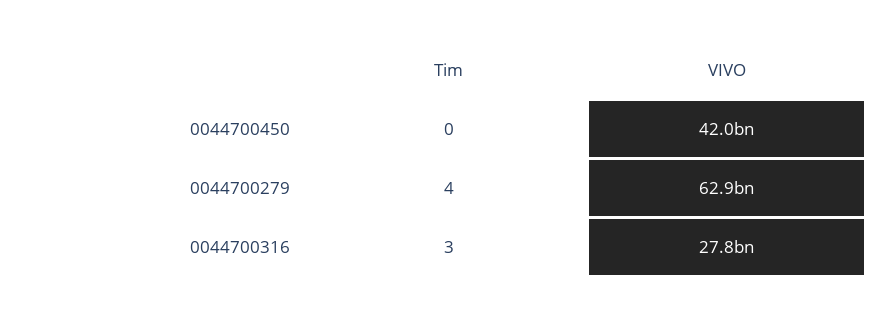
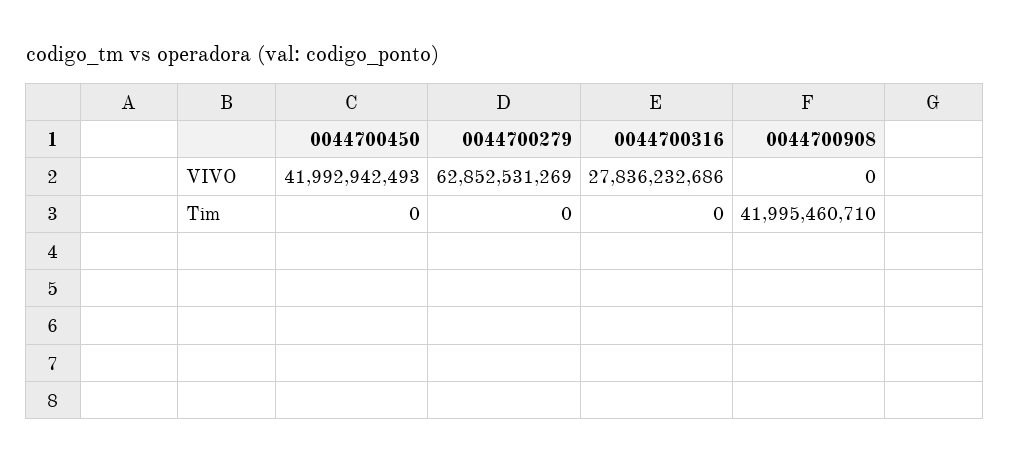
  {
    "Tim": {
      "0044700450": 0,
-     "0044700279": 4,
+     "0044700279": 0,
-     "0044700316": 3
+     "0044700316": 0,
+     "0044700908": 41995460710
    },
    "VIVO": {
      "0044700450": 41992942493,
      "0044700279": 62852531269,
-     "0044700316": 27836232686
+     "0044700316": 27836232686,
+     "0044700908": 0
    }
  }

